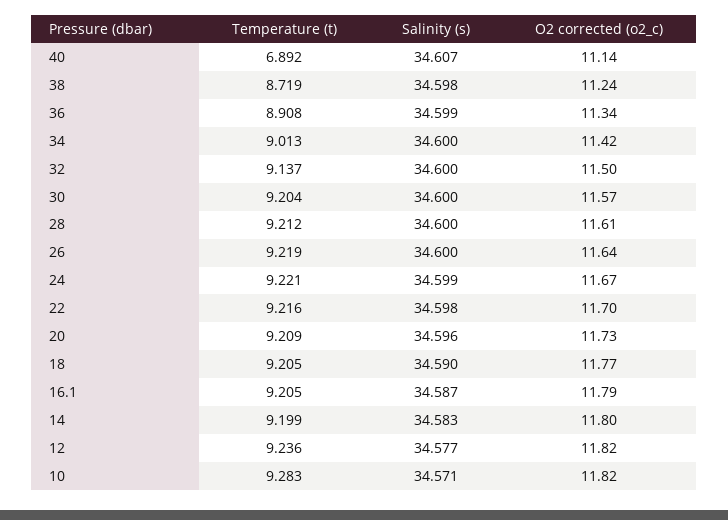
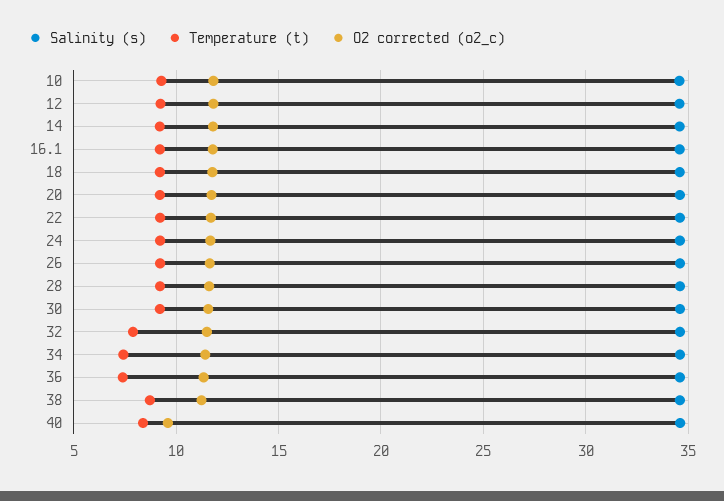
  {
    "Temperature (t)": {
-     "40": 6.892,
+     "40": 8.5,
      "38": 8.719,
-     "36": 8.908,
+     "36": 7.5,
-     "34": 9.013,
+     "34": 7.5,
-     "32": 9.137,
+     "32": 8,
      "30": 9.204,
      "28": 9.212,
      "26": 9.219,
      "24": 9.221,
      "22": 9.216,
      "20": 9.209,
      "18": 9.205,
      "16.1": 9.205,
      "14": 9.199,
      "12": 9.236,
      "10": 9.283
    },
    "Salinity (s)": {
      "40": 34.607,
      "38": 34.598,
      "36": 34.599,
      "34": 34.6,
      "32": 34.6,
      "30": 34.6,
      "28": 34.6,
      "26": 34.6,
      "24": 34.599,
      "22": 34.598,
      "20": 34.596,
      "18": 34.59,
      "16.1": 34.587,
      "14": 34.583,
      "12": 34.577,
      "10": 34.571
    },
    "O2 corrected (o2_c)": {
-     "40": 11.14,
+     "40": 9.5,
      "38": 11.24,
      "36": 11.34,
      "34": 11.42,
      "32": 11.5,
      "30": 11.57,
      "28": 11.61,
      "26": 11.64,
      "24": 11.67,
      "22": 11.7,
      "20": 11.73,
      "18": 11.77,
      "16.1": 11.79,
      "14": 11.8,
      "12": 11.82,
      "10": 11.82
    }
  }

